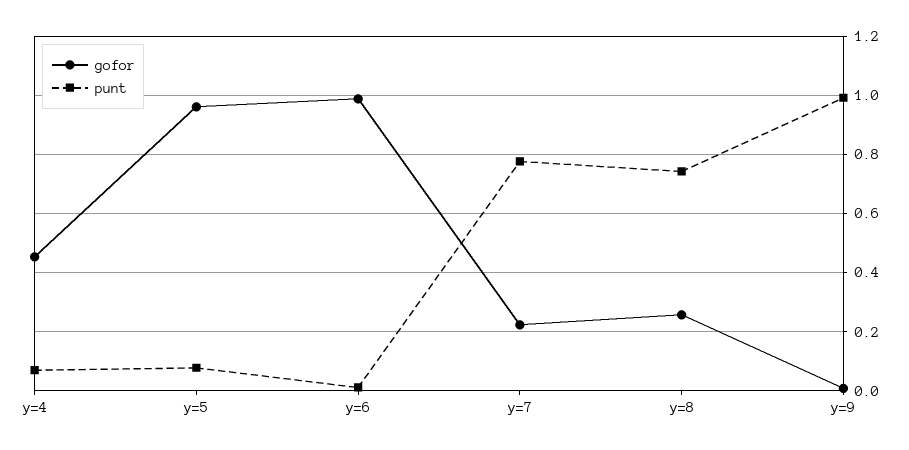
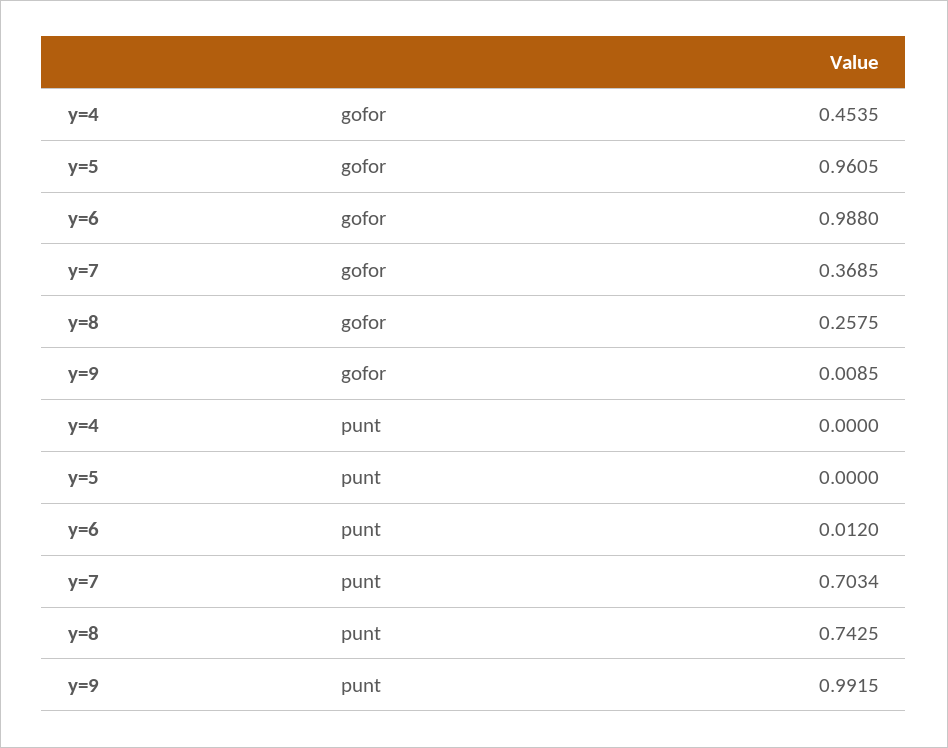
  {
    "gofor": {
      "y=4": 0.4535,
      "y=5": 0.9605,
      "y=6": 0.988,
-     "y=7": 0.225,
+     "y=7": 0.3685,
      "y=8": 0.2575,
      "y=9": 0.0085
    },
    "punt": {
-     "y=4": 0.075,
+     "y=4": 0,
-     "y=5": 0.075,
+     "y=5": 0,
      "y=6": 0.012,
-     "y=7": 0.775,
+     "y=7": 0.7034,
      "y=8": 0.7425,
      "y=9": 0.9915
    }
  }

